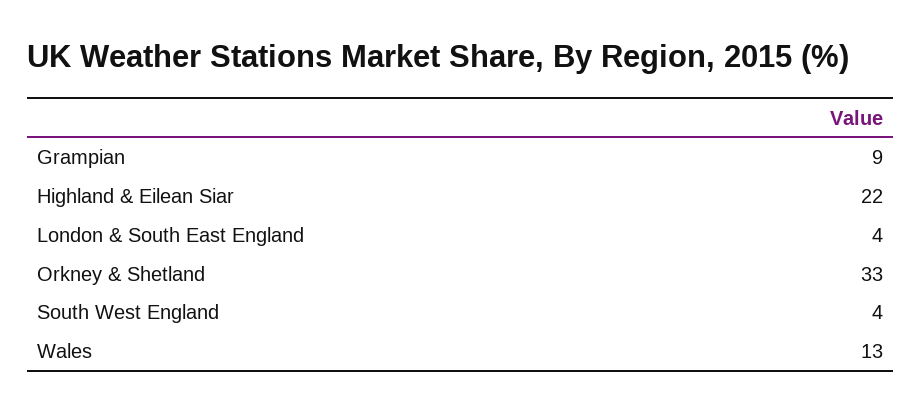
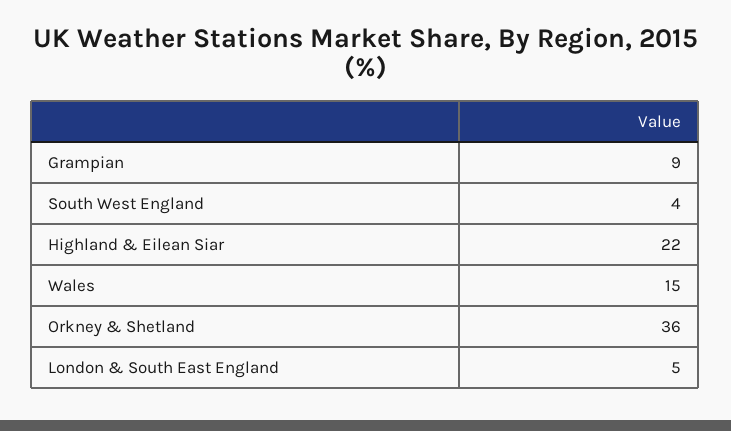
  {
    "Grampian": 9,
    "Highland & Eilean Siar": 22,
-   "London & South East England": 4,
+   "London & South East England": 5,
-   "Orkney & Shetland": 33,
+   "Orkney & Shetland": 36,
    "South West England": 4,
-   "Wales": 13
+   "Wales": 15
  }

